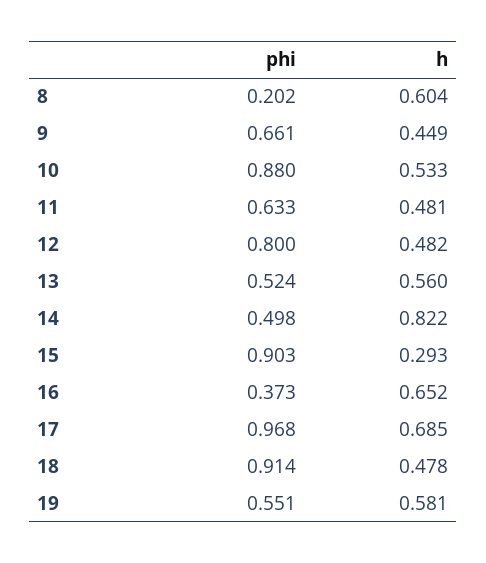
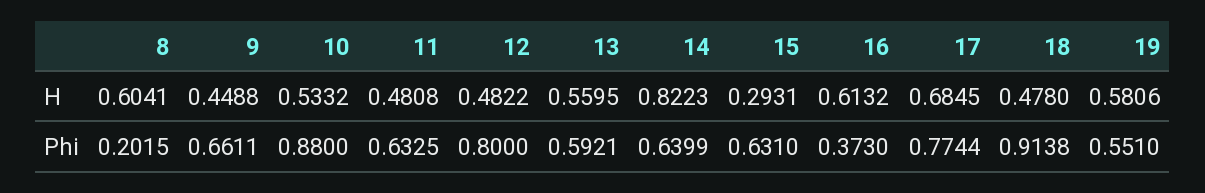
  {
    "phi": {
      "8": 0.2015,
      "9": 0.6611,
      "10": 0.88,
      "11": 0.6325,
      "12": 0.8,
-     "13": 0.524,
+     "13": 0.5921,
-     "14": 0.498,
+     "14": 0.6399,
-     "15": 0.903,
+     "15": 0.631,
      "16": 0.373,
-     "17": 0.968,
+     "17": 0.7744,
      "18": 0.9138,
      "19": 0.551
    },
    "h": {
      "8": 0.6041,
      "9": 0.4488,
      "10": 0.5332,
      "11": 0.4808,
      "12": 0.4822,
      "13": 0.5595,
      "14": 0.8223,
      "15": 0.2931,
-     "16": 0.652,
+     "16": 0.6132,
      "17": 0.6845,
      "18": 0.478,
      "19": 0.5806
    }
  }

